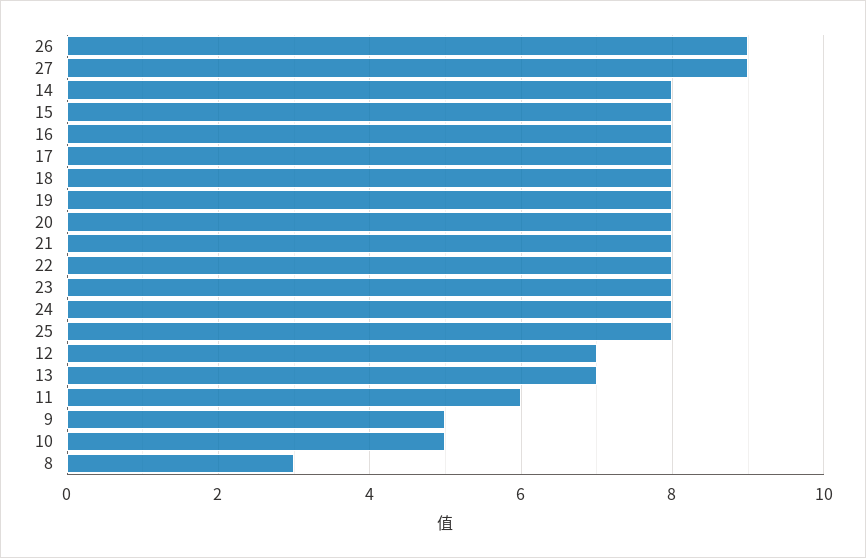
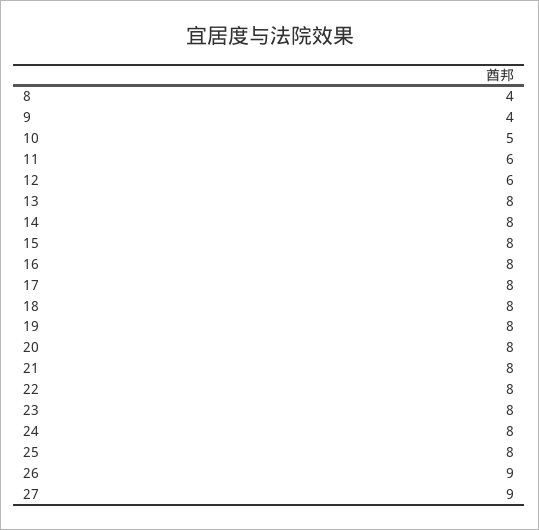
  {
    "26": 9,
    "27": 9,
    "14": 8,
    "15": 8,
    "16": 8,
    "17": 8,
    "18": 8,
    "19": 8,
    "20": 8,
    "21": 8,
    "22": 8,
    "23": 8,
    "24": 8,
    "25": 8,
-   "12": 7,
+   "12": 6,
-   "13": 7,
+   "13": 8,
    "11": 6,
-   "9": 5,
+   "9": 4,
    "10": 5,
-   "8": 3
+   "8": 4
  }

